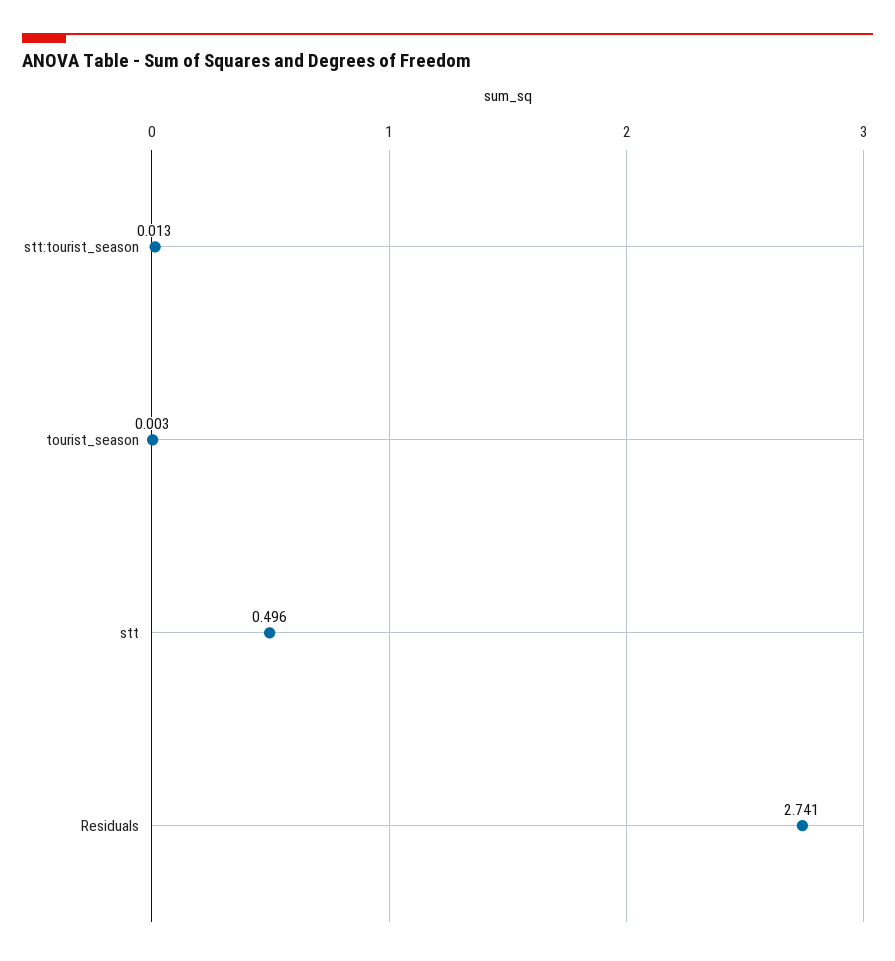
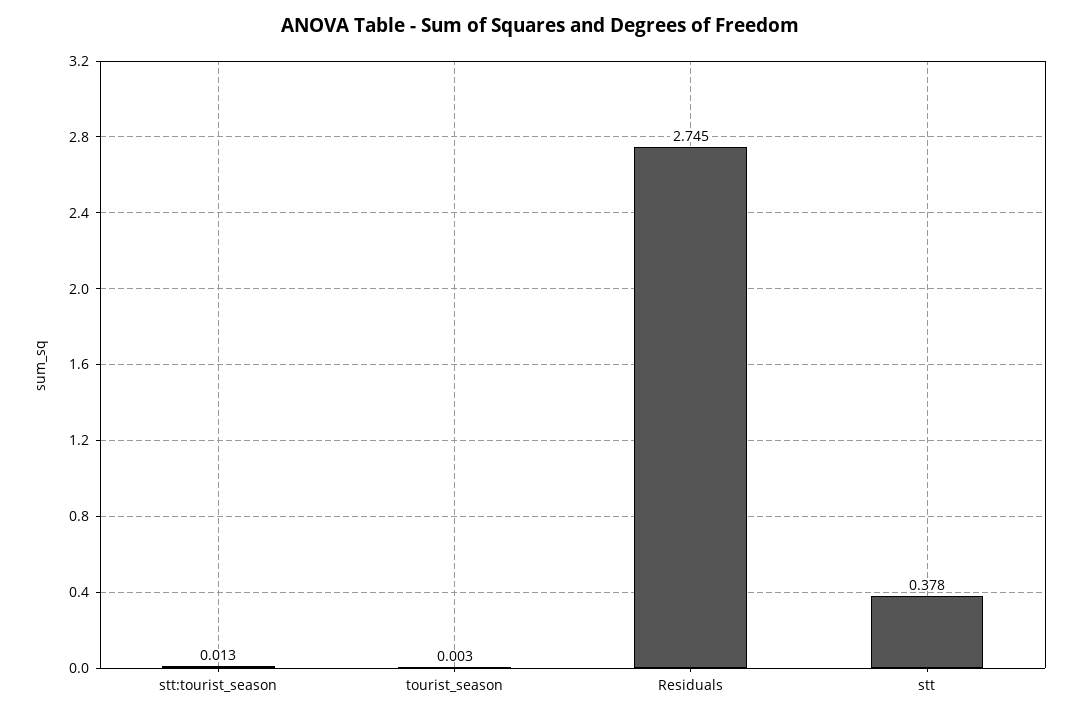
  {
    "stt:tourist_season": 0.013,
    "tourist_season": 0.003,
-   "stt": 0.496,
+   "stt": 0.378,
-   "Residuals": 2.741
+   "Residuals": 2.745
  }

